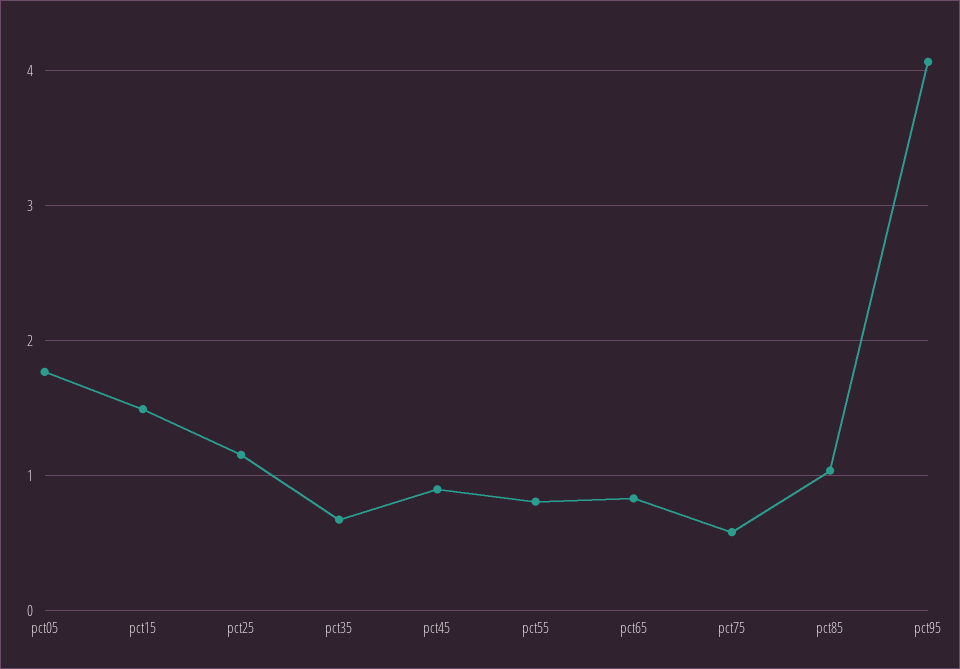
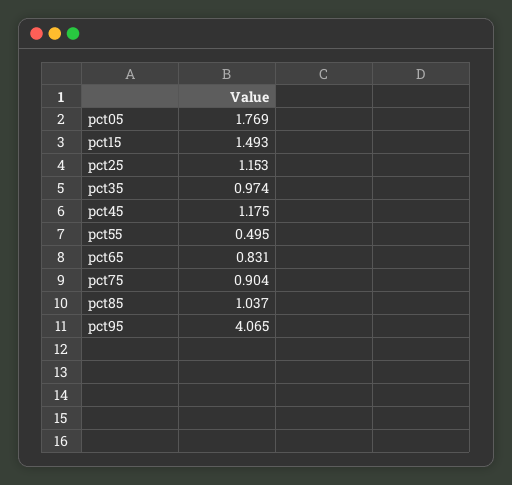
  {
    "pct05": 1.769,
    "pct15": 1.493,
    "pct25": 1.153,
-   "pct35": 0.7,
+   "pct35": 0.974,
-   "pct45": 0.9,
+   "pct45": 1.175,
-   "pct55": 0.8,
+   "pct55": 0.495,
    "pct65": 0.831,
-   "pct75": 0.6,
+   "pct75": 0.904,
    "pct85": 1.037,
    "pct95": 4.065
  }

